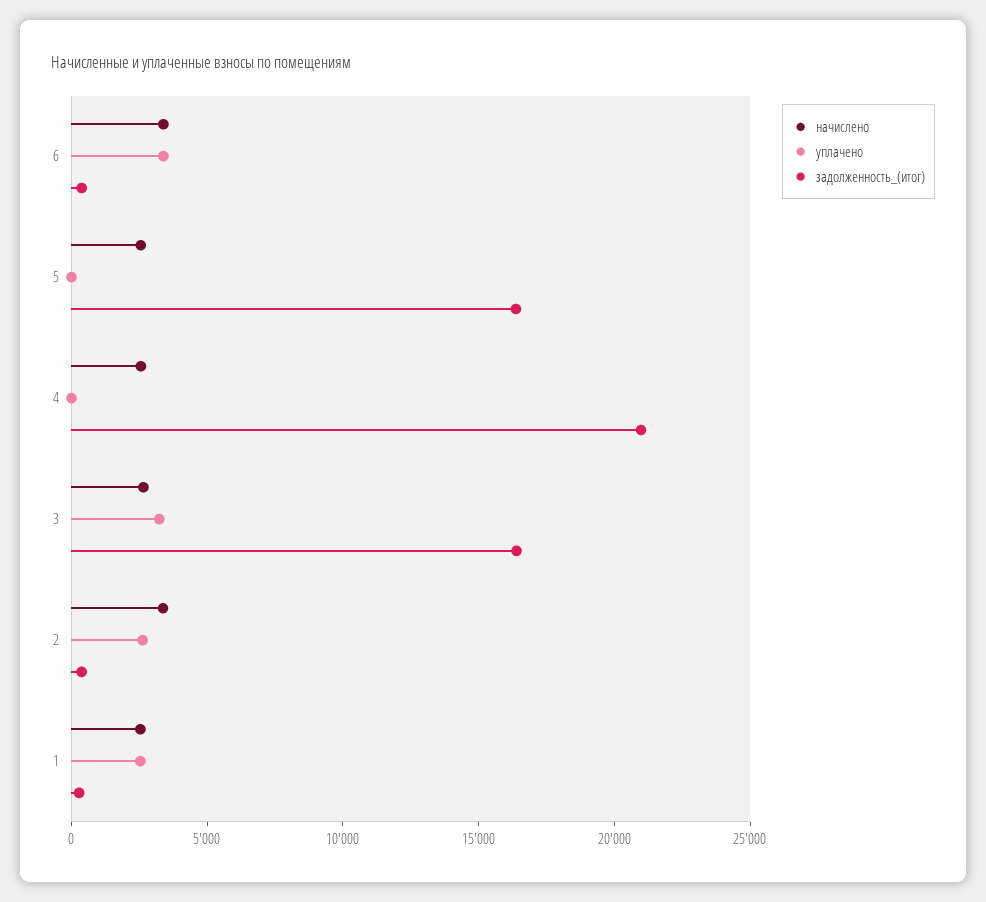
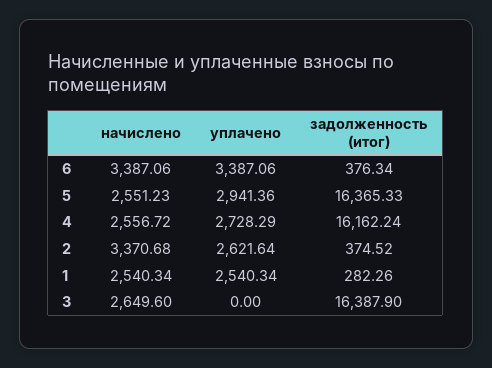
  {
    "начислено": {
      "6": 3387.06,
      "5": 2551.23,
      "4": 2556.72,
      "3": 2649.6,
      "2": 3370.68,
      "1": 2540.34
    },
    "уплачено": {
      "6": 3387.06,
-     "5": 0,
+     "5": 2941.36,
-     "4": 0,
+     "4": 2728.29,
-     "3": 3000,
+     "3": 0,
      "2": 2621.64,
      "1": 2540.34
    },
    "задолженность_(итог)": {
      "6": 376.34,
      "5": 16365.33,
-     "4": 21000,
+     "4": 16162.24,
      "3": 16387.9,
      "2": 374.52,
      "1": 282.26
    }
  }

